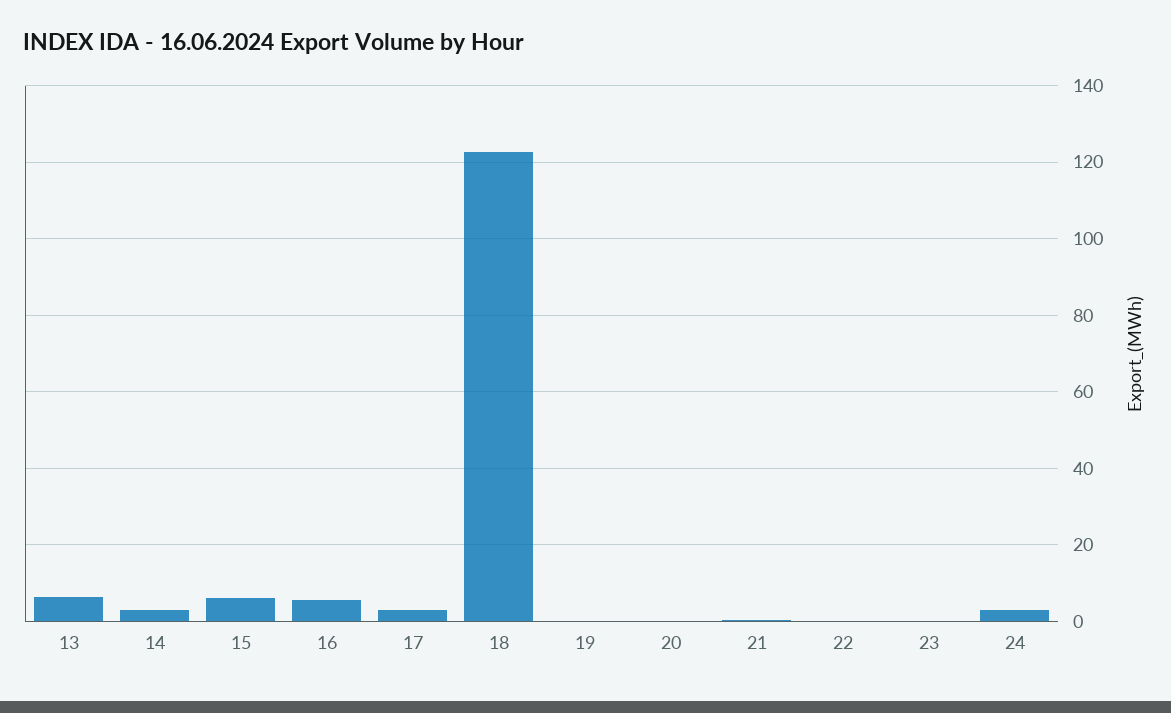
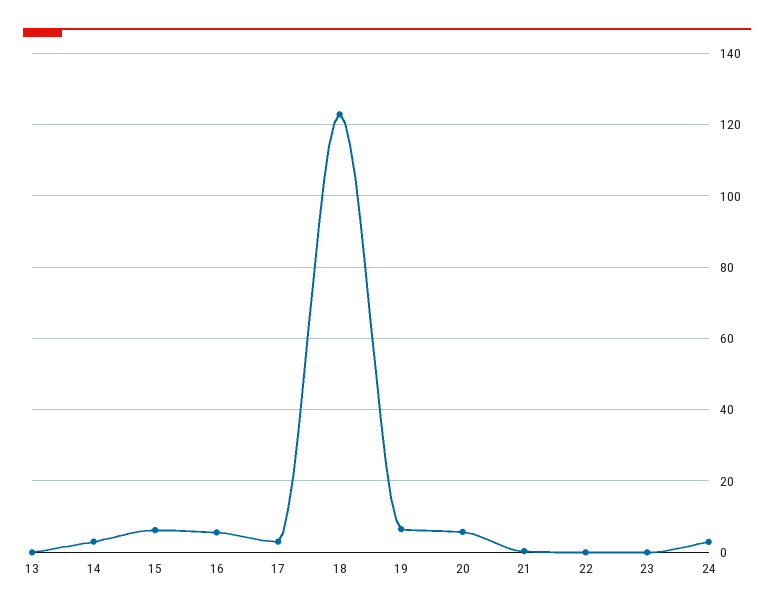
  {
-   "13": 6,
+   "13": 0,
    "14": 4,
    "15": 6,
    "16": 6,
    "17": 4,
    "18": 122,
-   "19": 0,
+   "19": 6,
-   "20": 0,
+   "20": 6,
    "21": 0,
    "22": 0,
    "23": 0,
    "24": 2
  }

